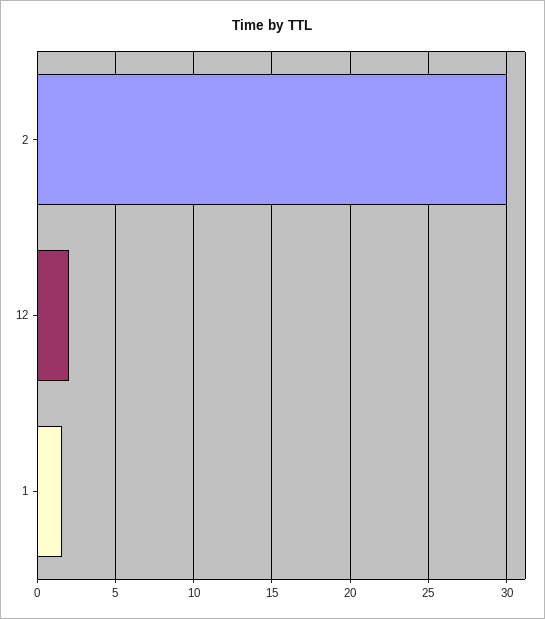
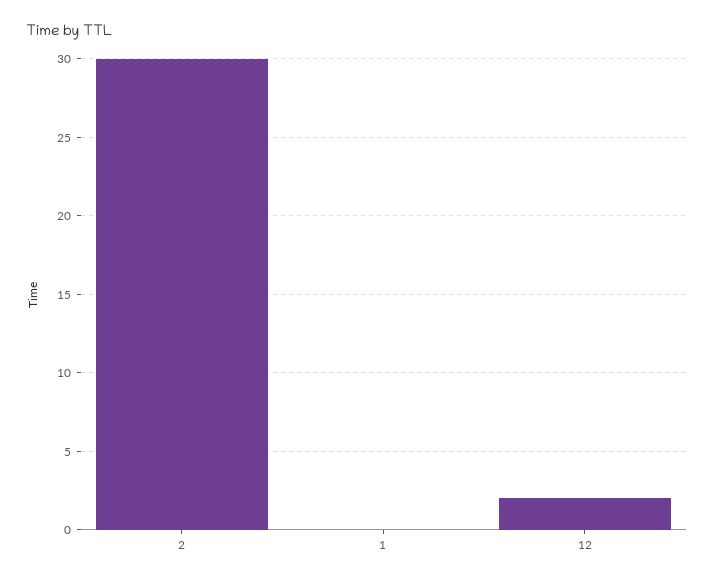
  {
    "2": 30,
    "12": 2,
-   "1": 1.5
+   "1": 0
  }

